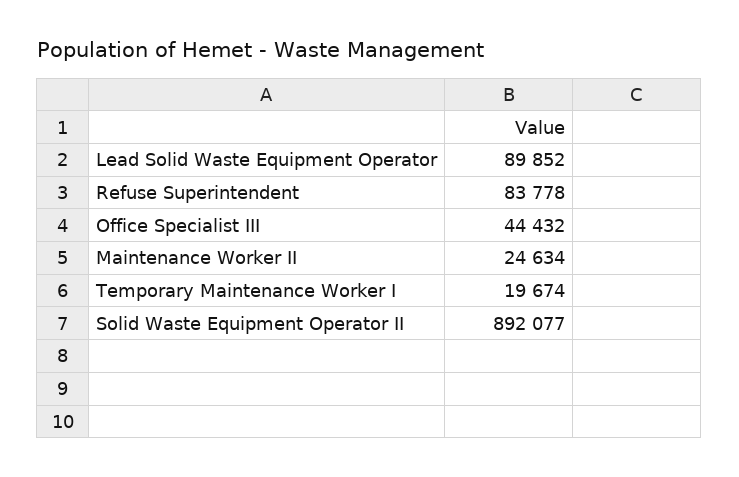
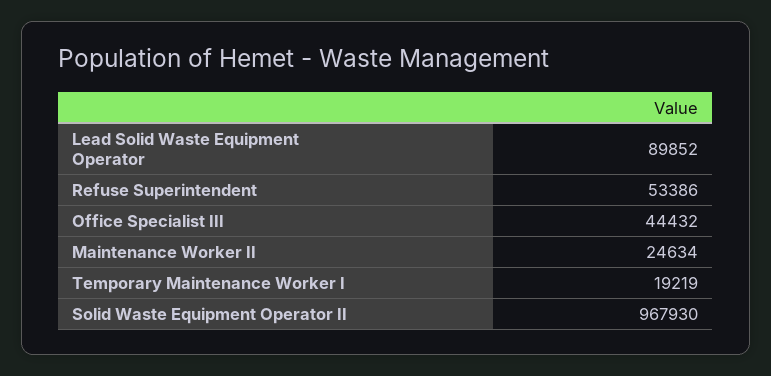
  {
    "Lead Solid Waste Equipment Operator": 89852,
-   "Refuse Superintendent": 83778,
+   "Refuse Superintendent": 53386,
    "Office Specialist III": 44432,
    "Maintenance Worker II": 24634,
-   "Temporary Maintenance Worker I": 19674,
+   "Temporary Maintenance Worker I": 19219,
-   "Solid Waste Equipment Operator II": 892077
+   "Solid Waste Equipment Operator II": 967930
  }

